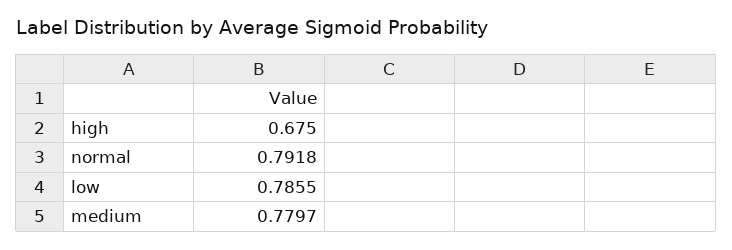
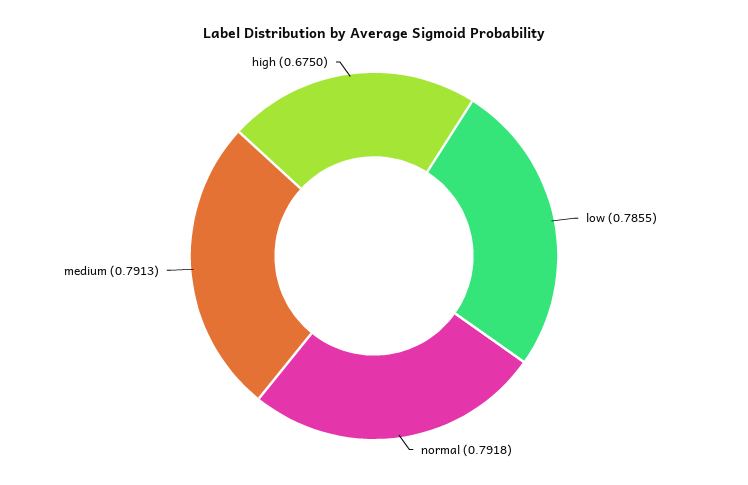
  {
    "high": 0.675,
    "normal": 0.7918,
    "low": 0.7855,
-   "medium": 0.7797
+   "medium": 0.7913
  }

